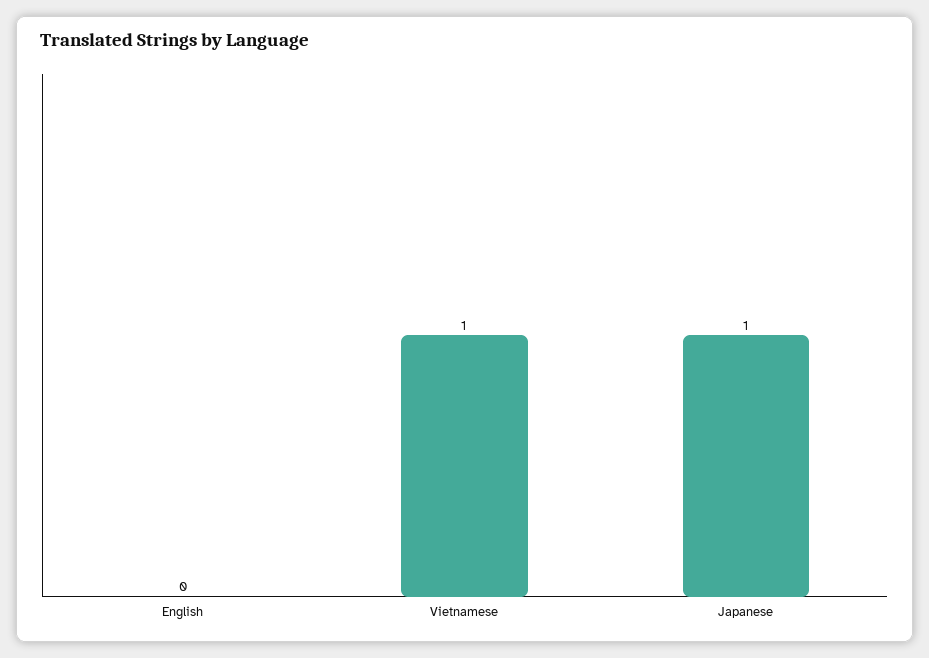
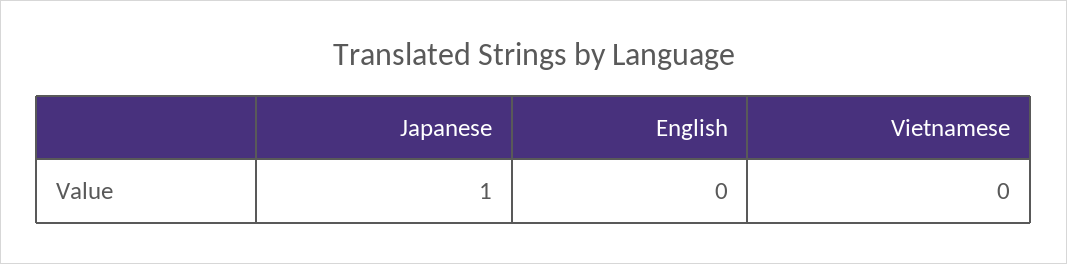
  {
    "English": 0,
-   "Vietnamese": 1,
+   "Vietnamese": 0,
    "Japanese": 1
  }

